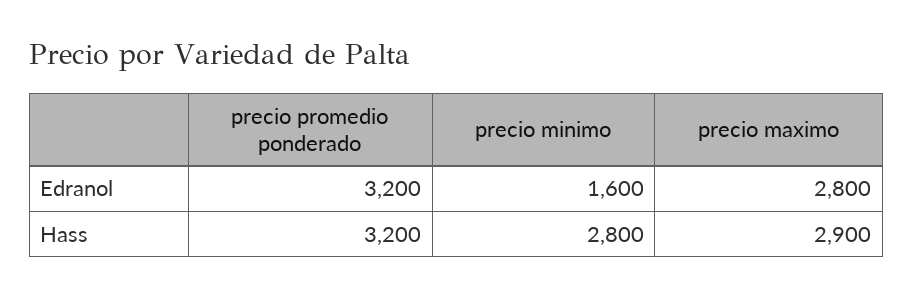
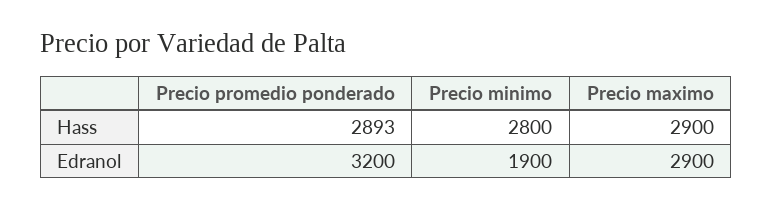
  {
    "precio promedio ponderado": {
      "Edranol": 3200,
-     "Hass": 3200
+     "Hass": 2893
    },
    "precio minimo": {
-     "Edranol": 1600,
+     "Edranol": 1900,
      "Hass": 2800
    },
    "precio maximo": {
-     "Edranol": 2800,
+     "Edranol": 2900,
      "Hass": 2900
    }
  }

